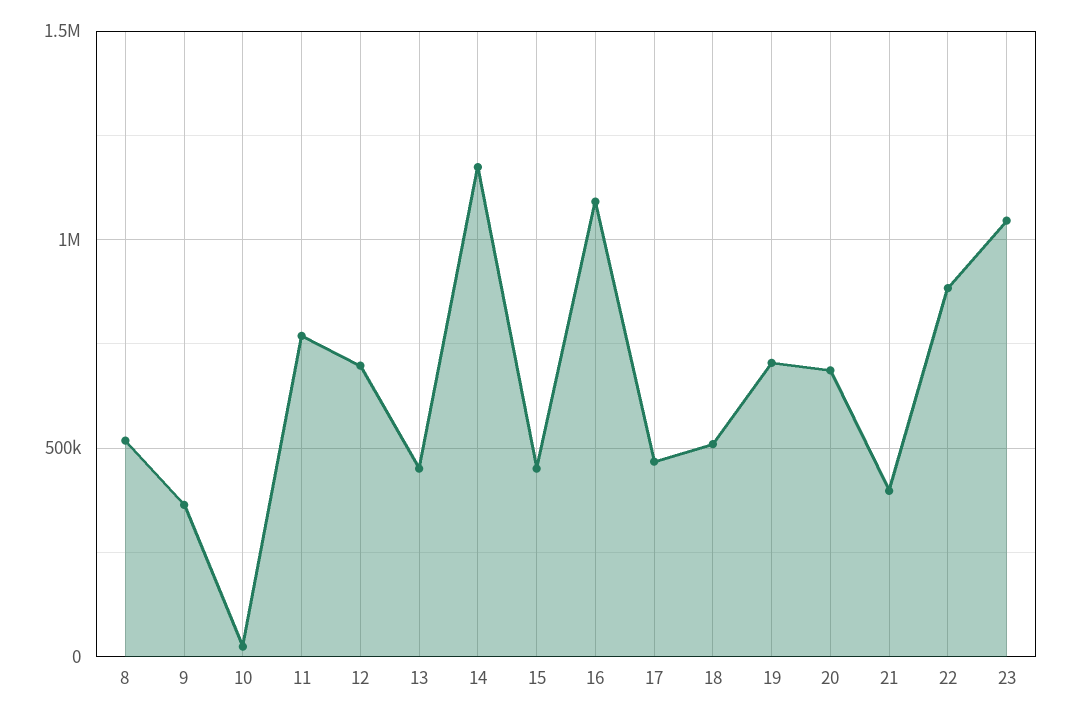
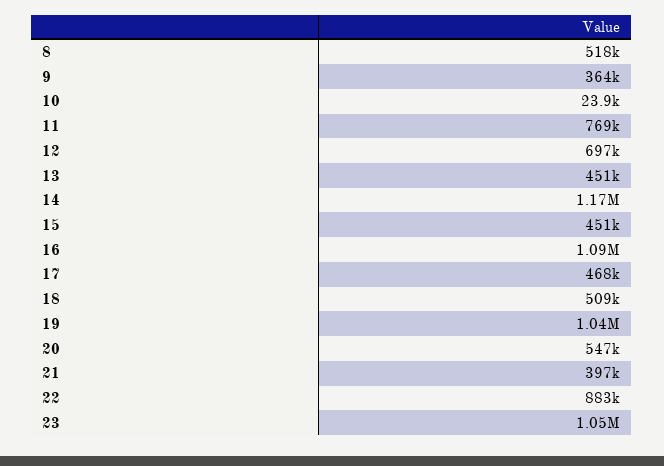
  {
    "8": 518000,
    "9": 364000,
    "10": 23900,
    "11": 769000,
    "12": 697000,
    "13": 451000,
    "14": 1170000,
    "15": 451000,
    "16": 1090000,
    "17": 468000,
    "18": 509000,
-   "19": 700000,
+   "19": 1040000,
-   "20": 700000,
+   "20": 547000,
    "21": 397000,
    "22": 883000,
    "23": 1050000
  }

